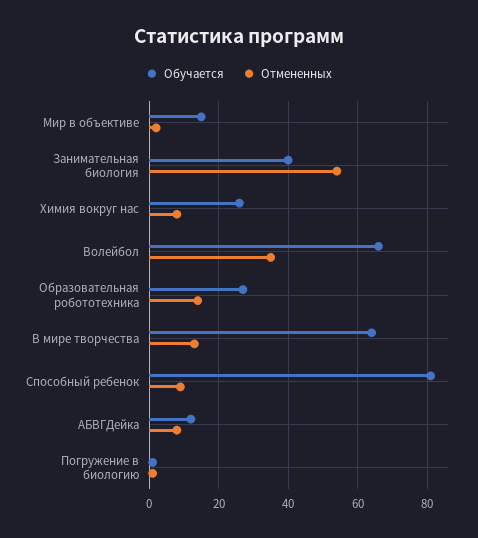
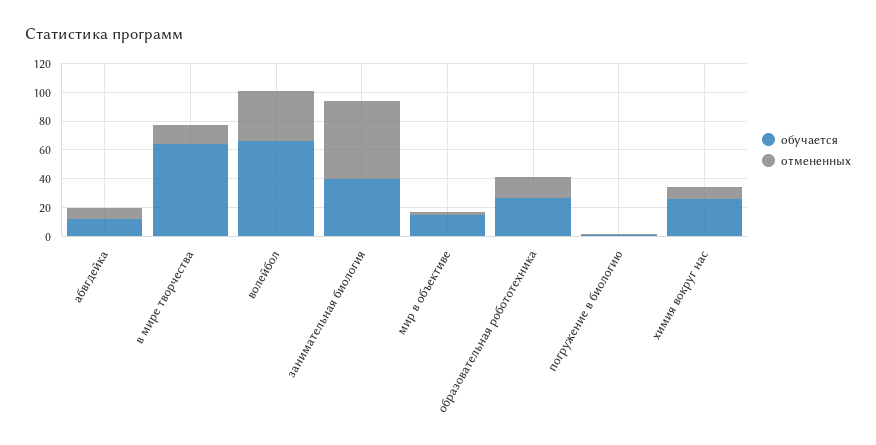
  {
    "Обучается": {
      "Мир в объективе": 15,
      "Занимательная биология": 40,
      "Химия вокруг нас": 25,
      "Волейбол": 65,
      "Образовательная робототехника": 25,
      "В мире творчества": 65,
-     "Способный ребенок": 80,
      "АБВГДейка": 10,
      "Погружение в биологию": 0
    },
    "Отмененных": {
      "Мир в объективе": 0,
      "Занимательная биология": 55,
      "Химия вокруг нас": 10,
      "Волейбол": 35,
      "Образовательная робототехника": 15,
      "В мире творчества": 15,
-     "Способный ребенок": 10,
      "АБВГДейка": 10,
      "Погружение в биологию": 0
    }
  }

